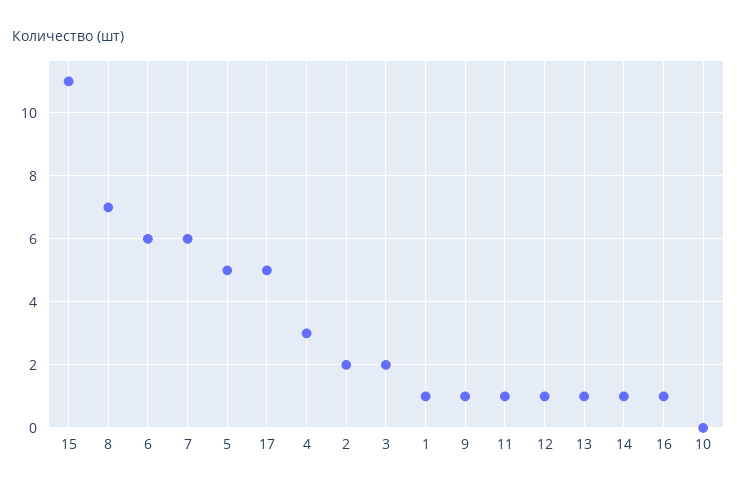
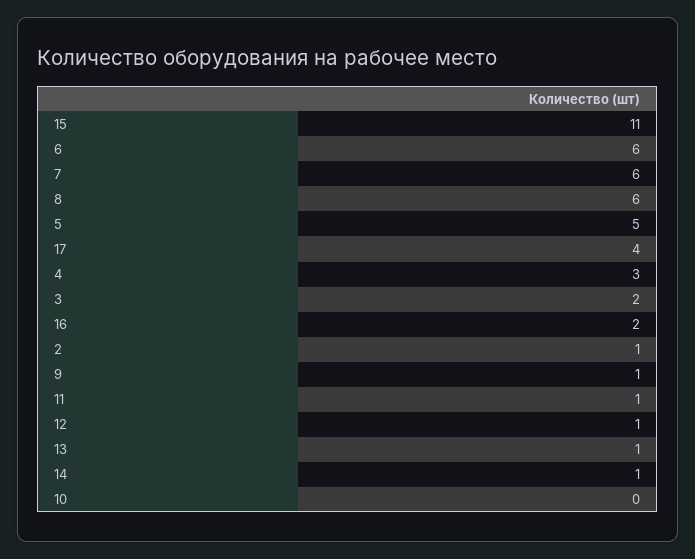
  {
    "15": 11,
-   "8": 7,
+   "8": 6,
    "6": 6,
    "7": 6,
    "5": 5,
-   "17": 5,
+   "17": 4,
    "4": 3,
-   "2": 2,
+   "2": 1,
    "3": 2,
-   "1": 1,
    "9": 1,
    "11": 1,
    "12": 1,
    "13": 1,
    "14": 1,
-   "16": 1,
+   "16": 2,
    "10": 0
  }

